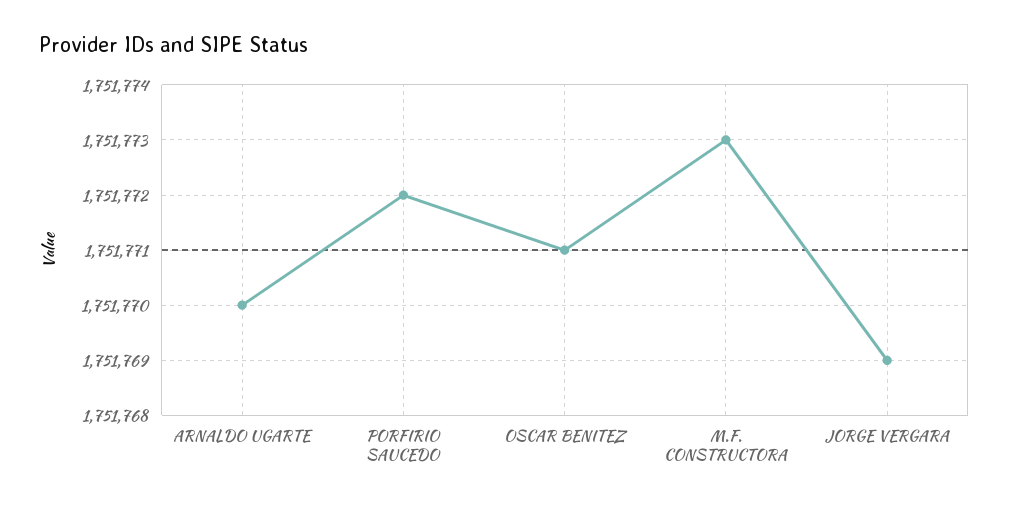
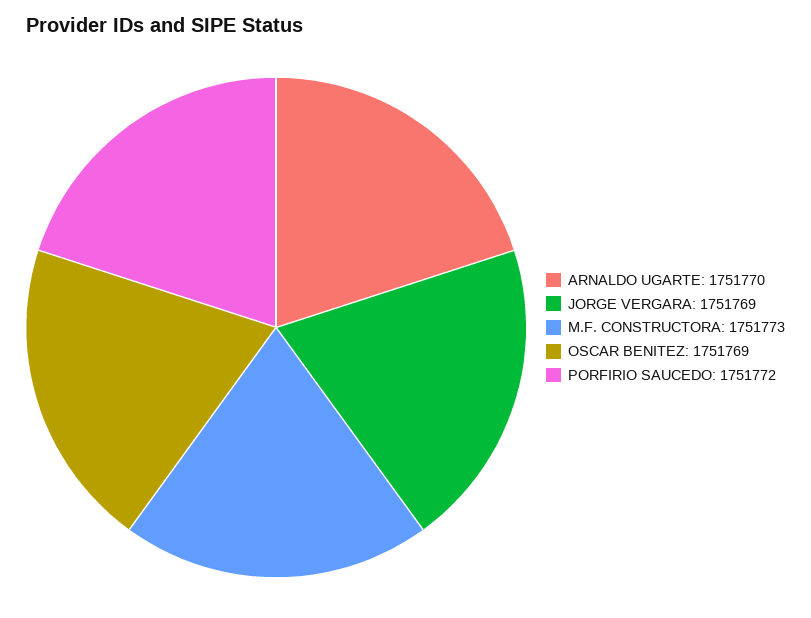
  {
    "ARNALDO UGARTE": 1751770,
    "PORFIRIO SAUCEDO": 1751772,
-   "OSCAR BENITEZ": 1751771,
+   "OSCAR BENITEZ": 1751769,
    "M.F. CONSTRUCTORA": 1751773,
    "JORGE VERGARA": 1751769
  }

